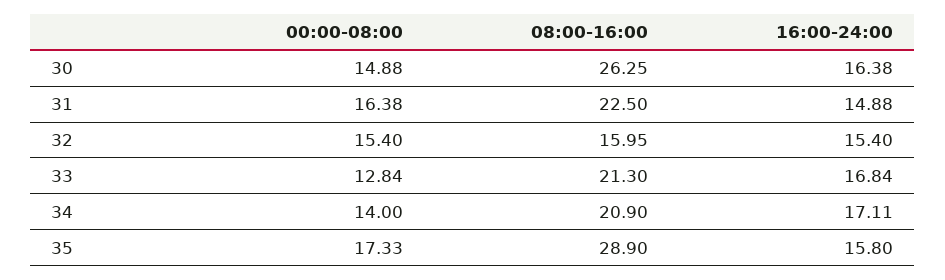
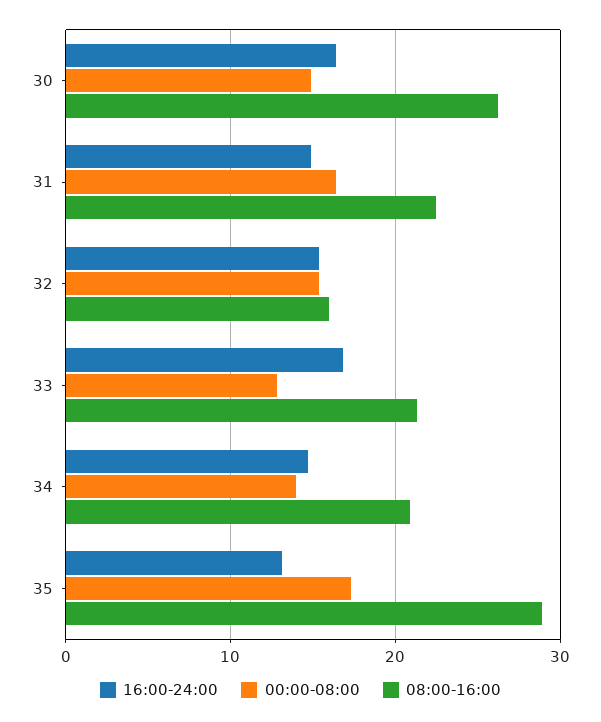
  {
    "00:00-08:00": {
      "30": 14.88,
      "31": 16.38,
      "32": 15.4,
      "33": 12.84,
      "34": 14,
      "35": 17.33
    },
    "08:00-16:00": {
      "30": 26.25,
      "31": 22.5,
      "32": 15.95,
      "33": 21.3,
      "34": 20.9,
      "35": 28.9
    },
    "16:00-24:00": {
      "30": 16.38,
      "31": 14.88,
      "32": 15.4,
      "33": 16.84,
-     "34": 17.11,
+     "34": 15,
-     "35": 15.8
+     "35": 13
    }
  }

